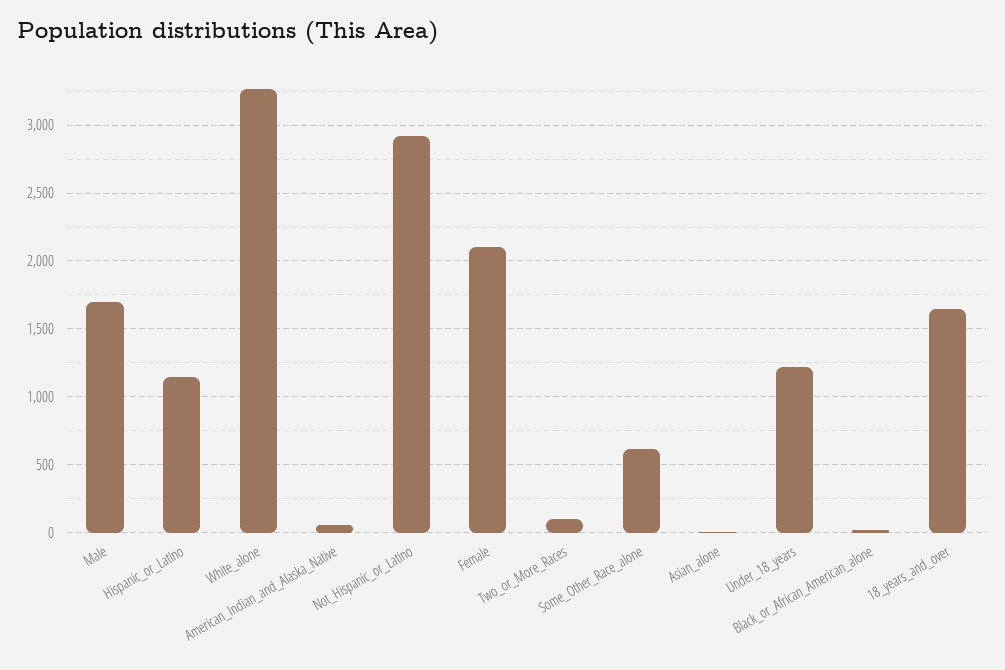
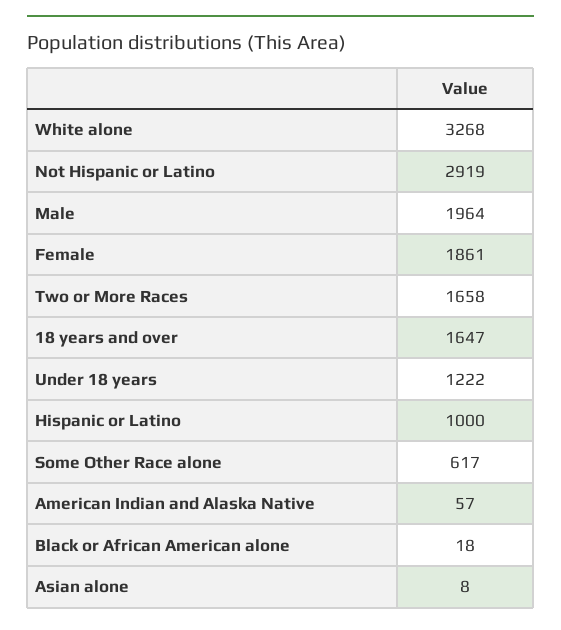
  {
-   "Male": 1700,
+   "Male": 1964,
-   "Hispanic_or_Latino": 1150,
+   "Hispanic_or_Latino": 1000,
    "White_alone": 3268,
    "American_Indian_and_Alaska_Native": 57,
    "Not_Hispanic_or_Latino": 2919,
-   "Female": 2100,
+   "Female": 1861,
-   "Two_or_More_Races": 100,
+   "Two_or_More_Races": 1658,
    "Some_Other_Race_alone": 617,
    "Asian_alone": 8,
    "Under_18_years": 1222,
    "Black_or_African_American_alone": 18,
    "18_years_and_over": 1647
  }

